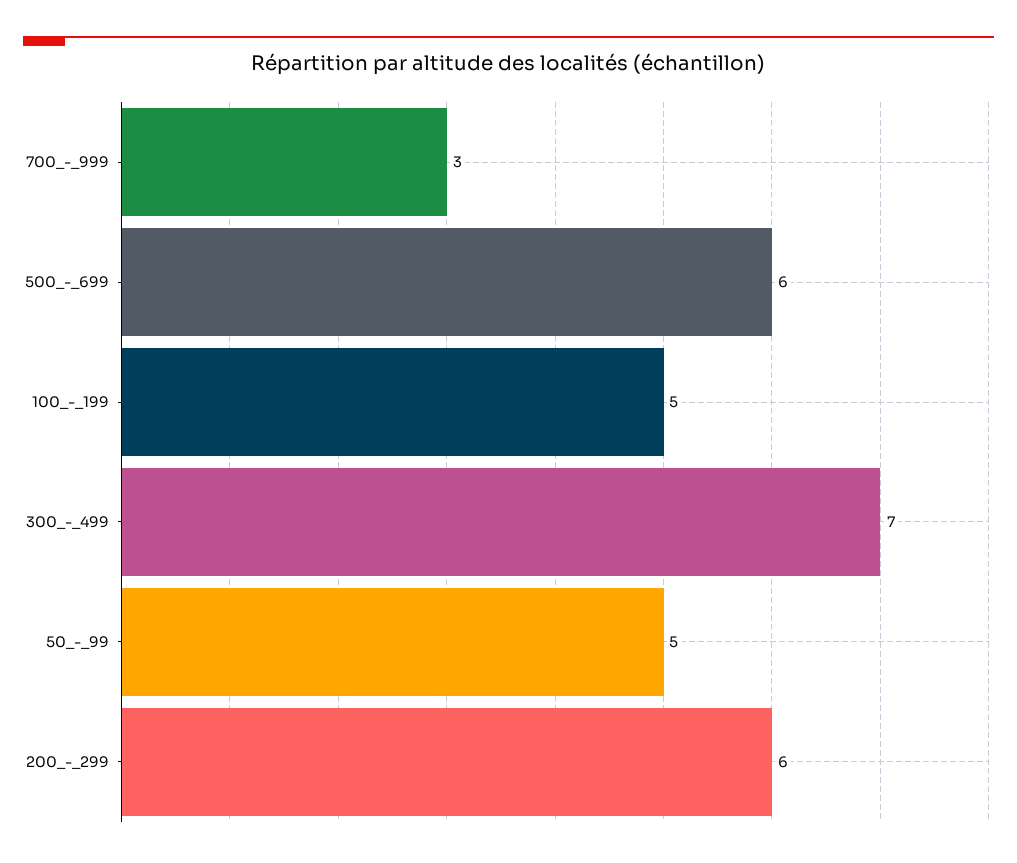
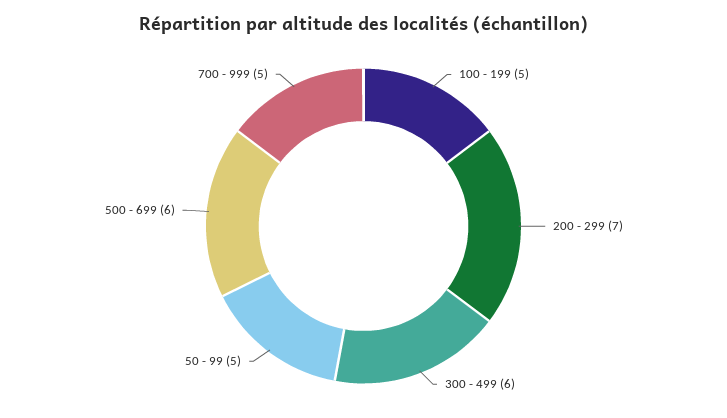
  {
-   "700_-_999": 3,
+   "700_-_999": 5,
    "500_-_699": 6,
    "100_-_199": 5,
-   "300_-_499": 7,
+   "300_-_499": 6,
    "50_-_99": 5,
-   "200_-_299": 6
+   "200_-_299": 7
  }

